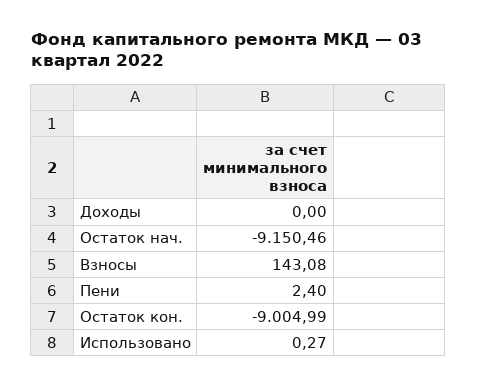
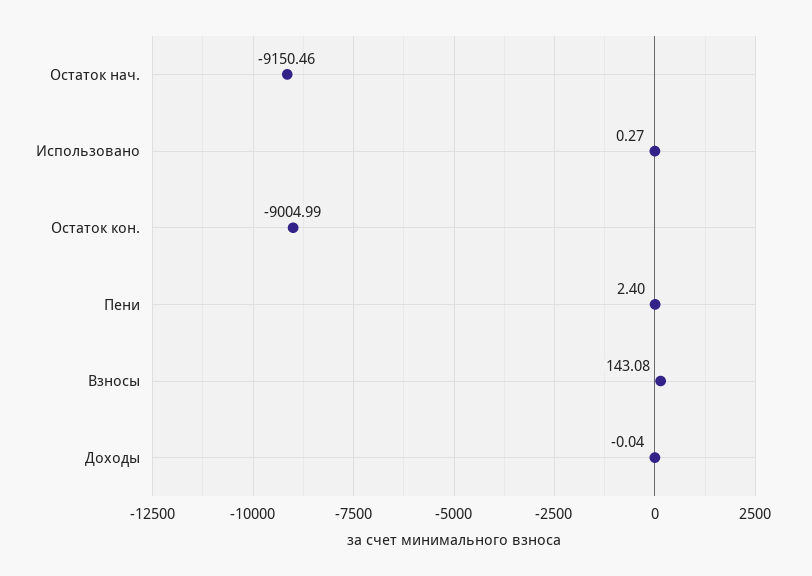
  {
-   "Доходы": 0,
+   "Доходы": -0.04,
    "Остаток нач.": -9150.46,
    "Взносы": 143.08,
    "Пени": 2.4,
    "Остаток кон.": -9004.99,
    "Использовано": 0.27
  }

